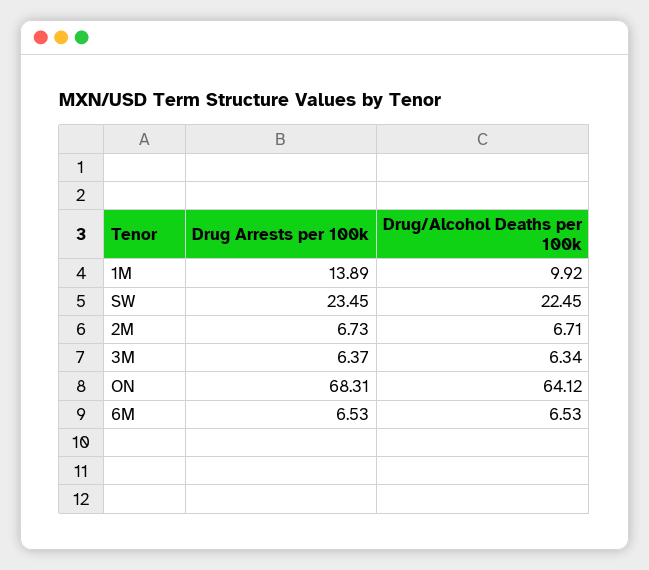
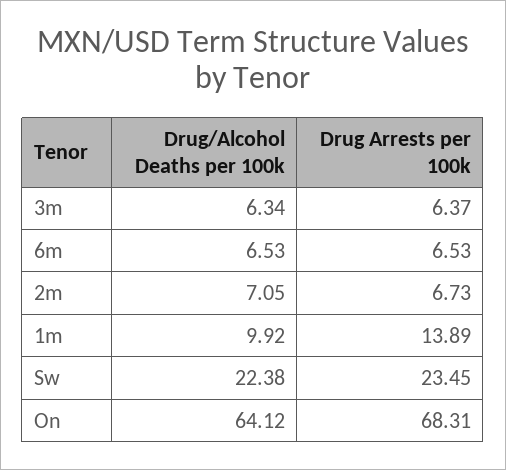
  {
    "Drug Arrests per 100k": {
      "1M": 13.89,
      "SW": 23.45,
      "2M": 6.73,
      "3M": 6.37,
      "ON": 68.31,
      "6M": 6.53
    },
    "Drug/Alcohol Deaths per 100k": {
      "1M": 9.92,
-     "SW": 22.45,
+     "SW": 22.38,
-     "2M": 6.71,
+     "2M": 7.05,
      "3M": 6.34,
      "ON": 64.12,
      "6M": 6.53
    }
  }

